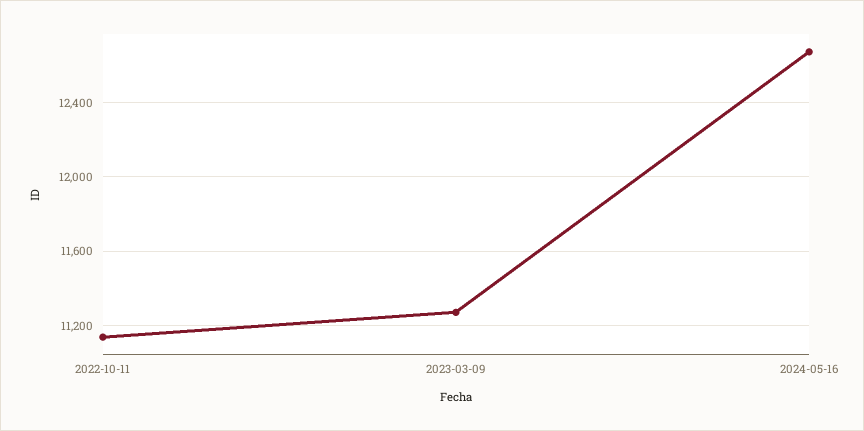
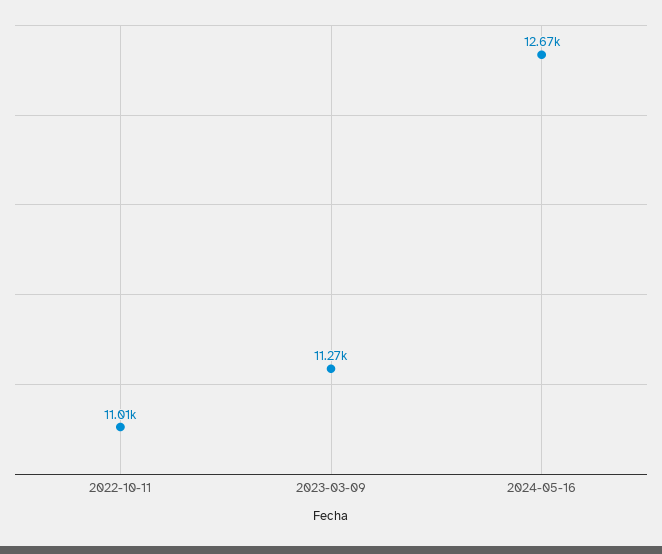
  {
-   "2022-10-11": 11150,
+   "2022-10-11": 11010,
    "2023-03-09": 11270,
    "2024-05-16": 12670
  }

